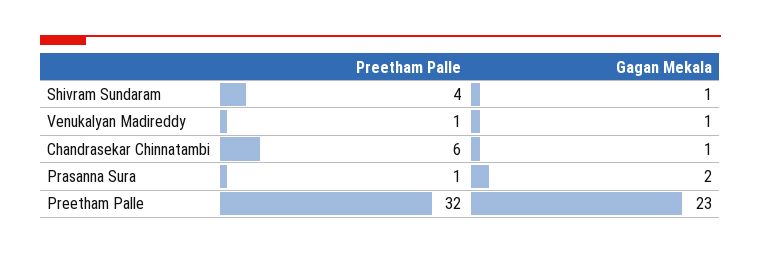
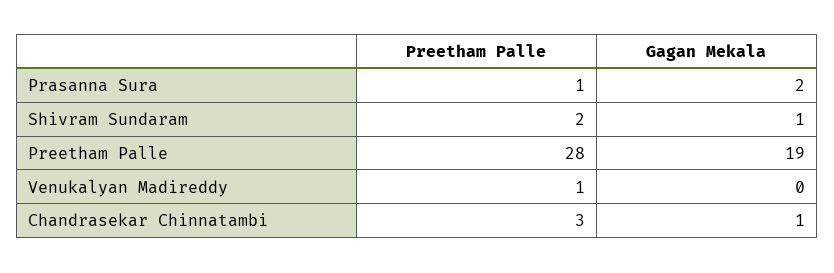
  {
    "Preetham Palle": {
-     "Shivram Sundaram": 4,
+     "Shivram Sundaram": 2,
      "Venukalyan Madireddy": 1,
-     "Chandrasekar Chinnatambi": 6,
+     "Chandrasekar Chinnatambi": 3,
      "Prasanna Sura": 1,
-     "Preetham Palle": 32
+     "Preetham Palle": 28
    },
    "Gagan Mekala": {
      "Shivram Sundaram": 1,
-     "Venukalyan Madireddy": 1,
+     "Venukalyan Madireddy": 0,
      "Chandrasekar Chinnatambi": 1,
      "Prasanna Sura": 2,
-     "Preetham Palle": 23
+     "Preetham Palle": 19
    }
  }

